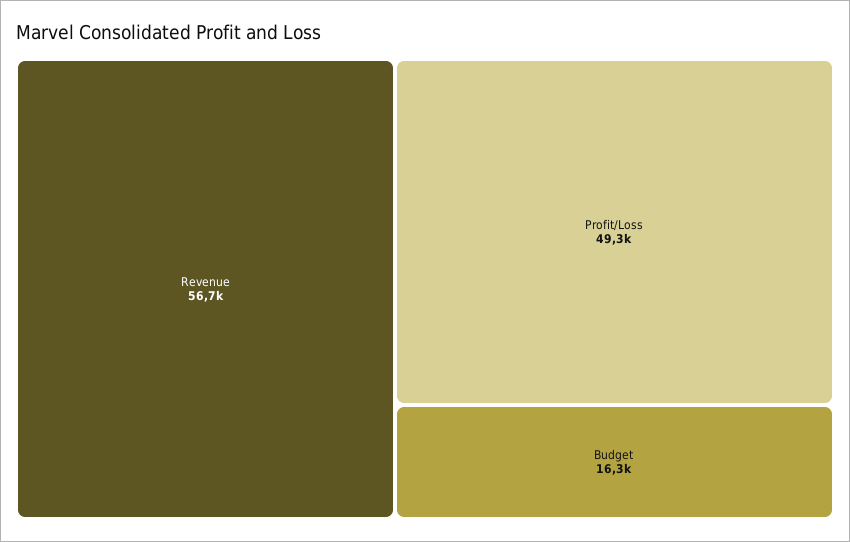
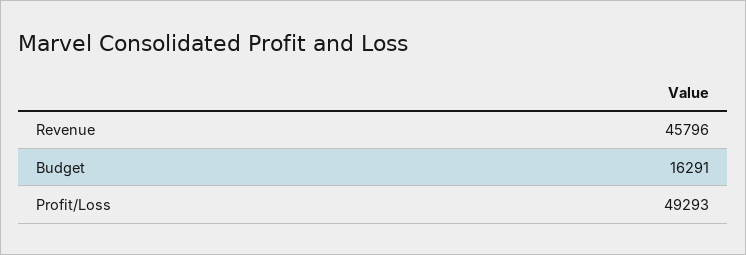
  {
-   "Revenue": 56700,
+   "Revenue": 45796,
    "Profit/Loss": 49293,
    "Budget": 16291
  }

